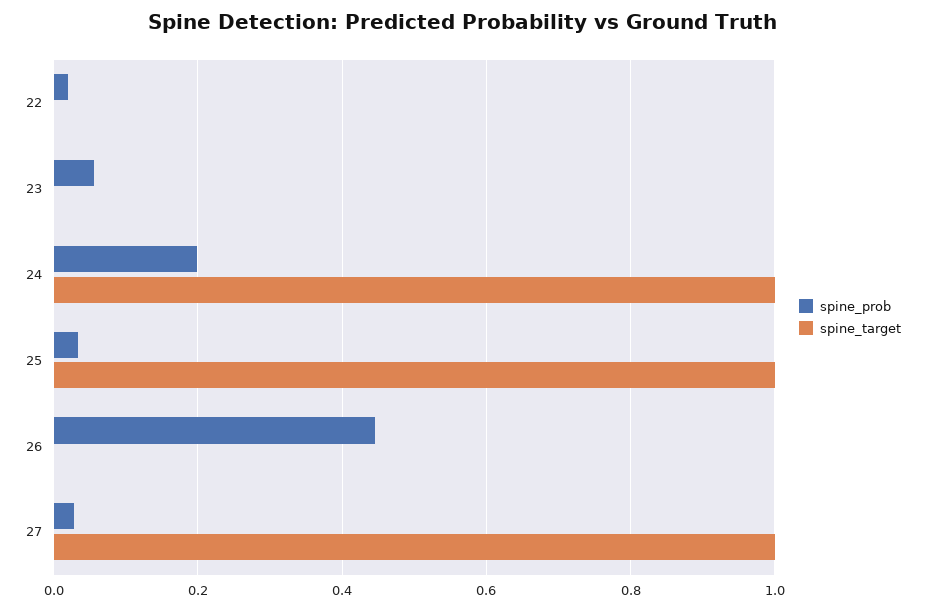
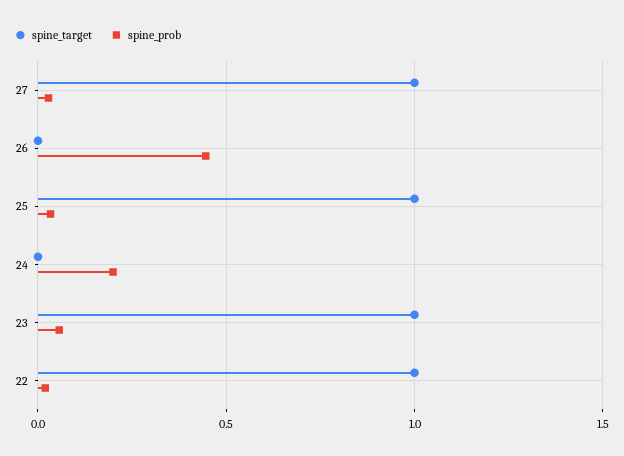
  {
    "spine_prob": {
      "22": 0.02,
      "23": 0.06,
      "24": 0.2,
      "25": 0.04,
      "26": 0.44,
      "27": 0.02
    },
    "spine_target": {
-     "22": 0,
+     "22": 1,
-     "23": 0,
+     "23": 1,
-     "24": 1,
+     "24": 0,
      "25": 1,
      "26": 0,
      "27": 1
    }
  }

